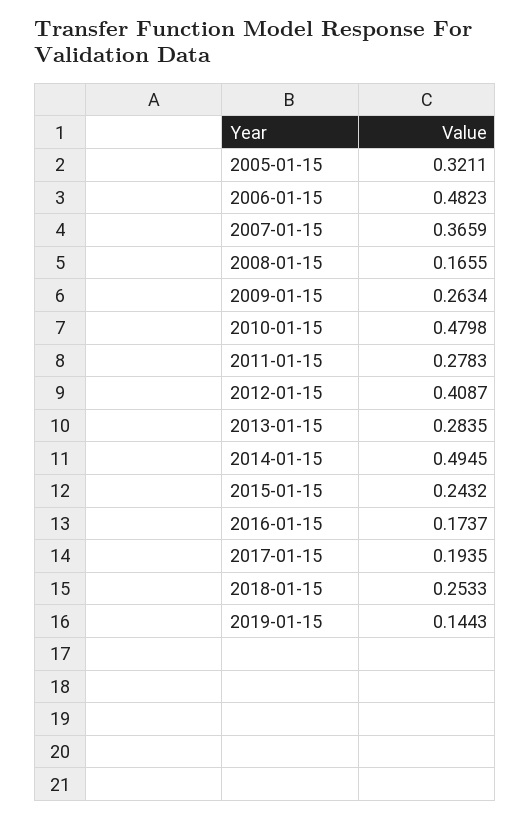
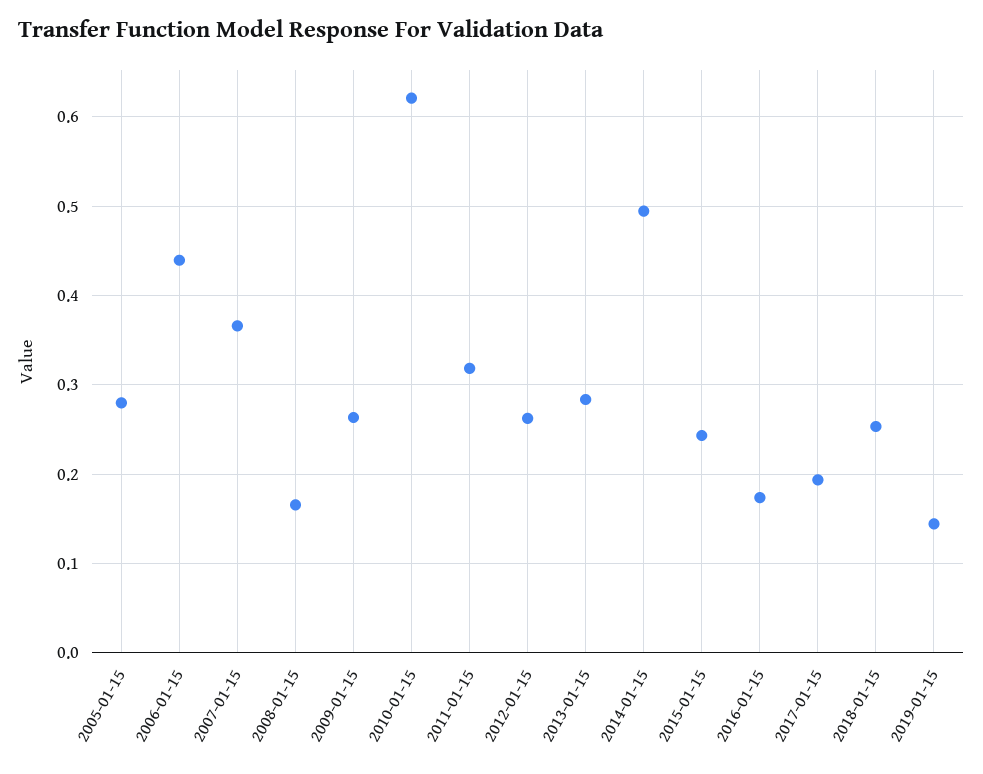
  {
-   "2005-01-15": 0.3211,
+   "2005-01-15": 0.28,
-   "2006-01-15": 0.4823,
+   "2006-01-15": 0.44,
    "2007-01-15": 0.3659,
    "2008-01-15": 0.1655,
    "2009-01-15": 0.2634,
-   "2010-01-15": 0.4798,
+   "2010-01-15": 0.62,
-   "2011-01-15": 0.2783,
+   "2011-01-15": 0.32,
-   "2012-01-15": 0.4087,
+   "2012-01-15": 0.26,
    "2013-01-15": 0.2835,
    "2014-01-15": 0.4945,
    "2015-01-15": 0.2432,
    "2016-01-15": 0.1737,
    "2017-01-15": 0.1935,
    "2018-01-15": 0.2533,
    "2019-01-15": 0.1443
  }

